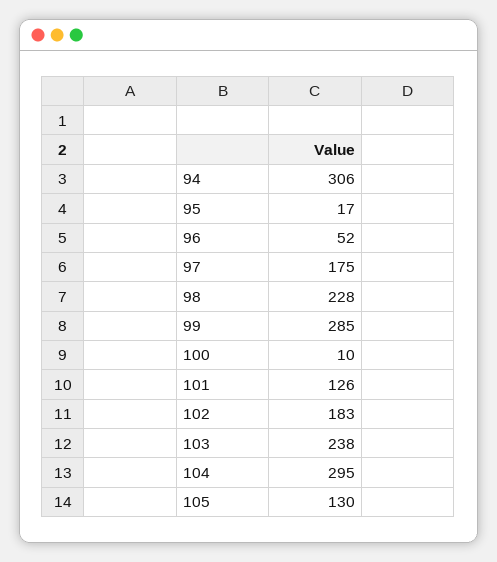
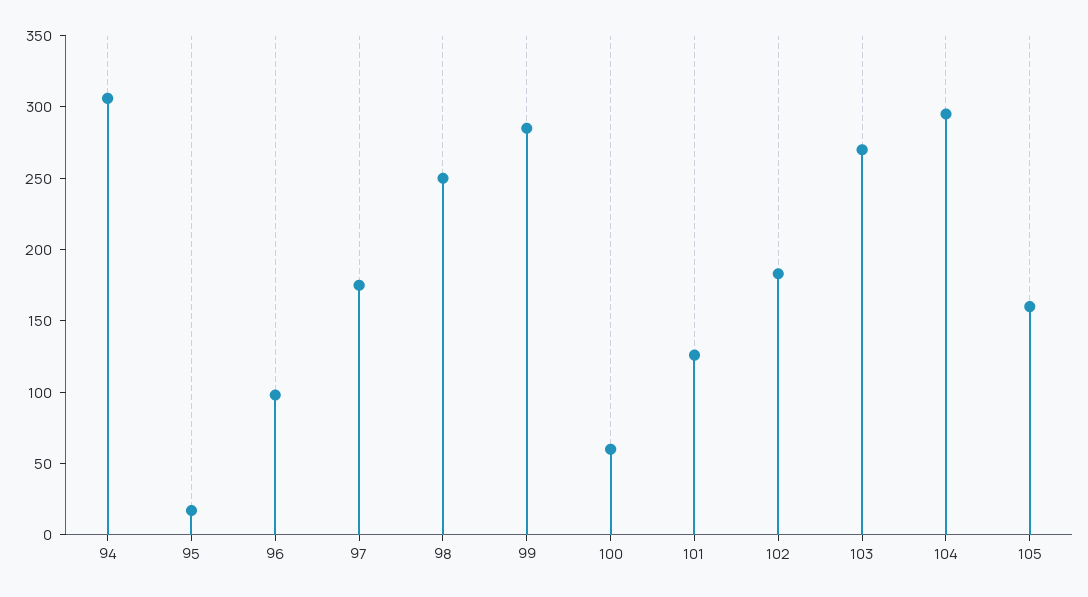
  {
    "94": 306,
    "95": 17,
-   "96": 52,
+   "96": 100,
    "97": 175,
-   "98": 228,
+   "98": 250,
    "99": 285,
-   "100": 10,
+   "100": 60,
    "101": 126,
    "102": 183,
-   "103": 238,
+   "103": 270,
    "104": 295,
-   "105": 130
+   "105": 160
  }

